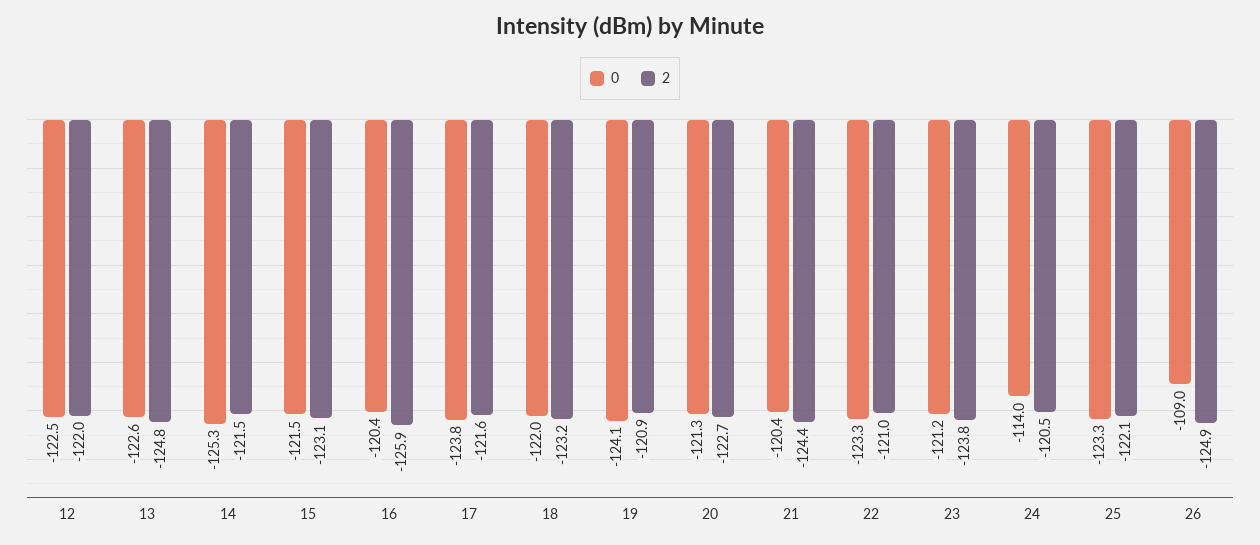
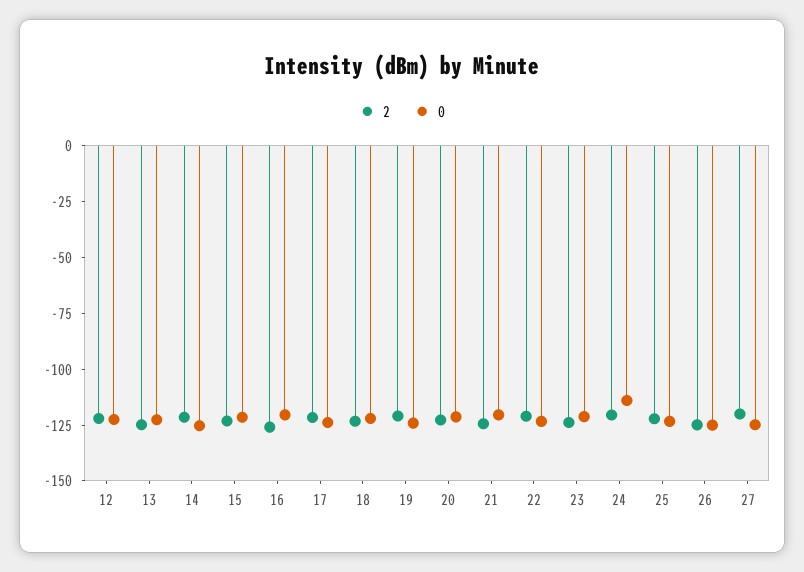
  {
    "0": {
      "12": -122.5,
      "13": -122.6,
      "14": -125.3,
      "15": -121.5,
      "16": -120.4,
      "17": -123.8,
      "18": -122,
      "19": -124.1,
      "20": -121.3,
      "21": -120.4,
      "22": -123.3,
      "23": -121.2,
      "24": -114,
      "25": -123.3,
-     "26": -109
+     "26": -125,
+     "27": -125
    },
    "2": {
      "12": -122,
      "13": -124.8,
      "14": -121.5,
      "15": -123.1,
      "16": -125.9,
      "17": -121.6,
      "18": -123.2,
      "19": -120.9,
      "20": -122.7,
      "21": -124.4,
      "22": -121,
      "23": -123.8,
      "24": -120.5,
      "25": -122.1,
-     "26": -124.9
+     "26": -124.9,
+     "27": -120
    }
  }

